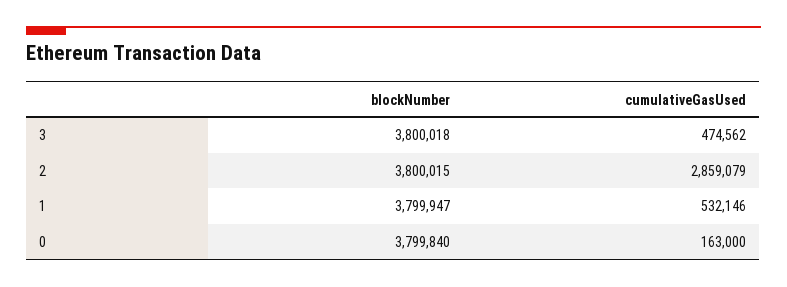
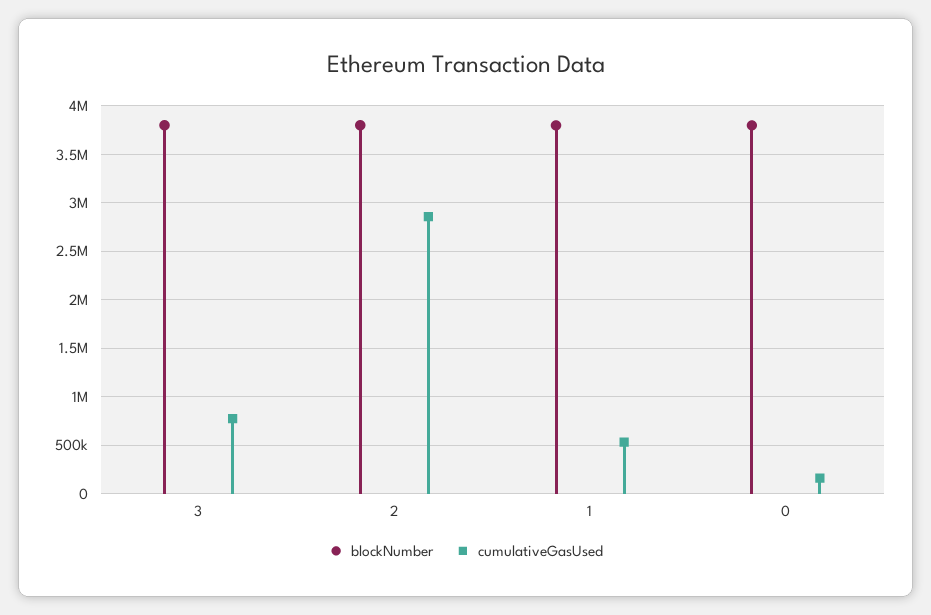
  {
    "blockNumber": {
      "3": 3800018,
      "2": 3800015,
      "1": 3799947,
      "0": 3799840
    },
    "cumulativeGasUsed": {
-     "3": 474562,
+     "3": 800000,
      "2": 2859079,
      "1": 532146,
      "0": 163000
    }
  }

